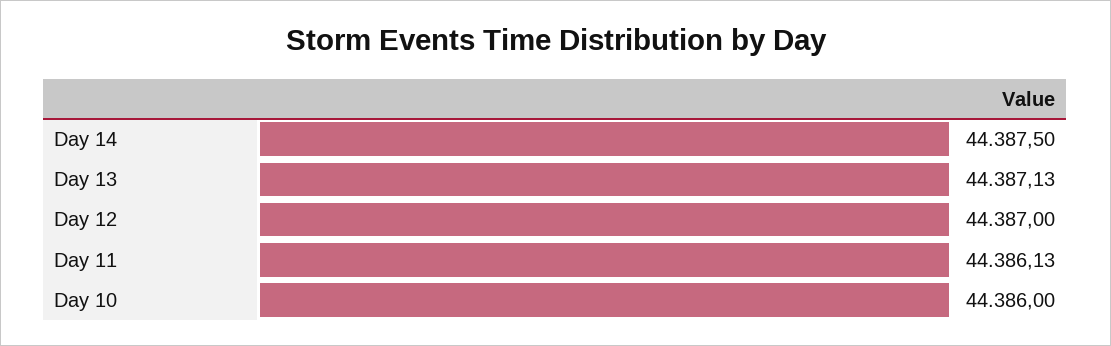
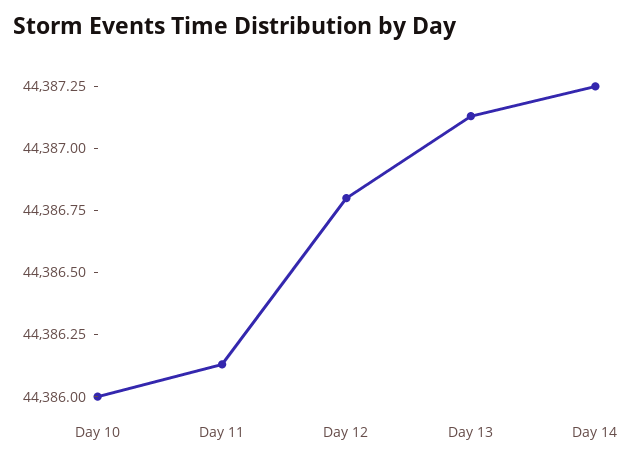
  {
-   "Day 14": 44387.5,
+   "Day 14": 44387.25,
    "Day 13": 44387.13,
-   "Day 12": 44387,
+   "Day 12": 44386.8,
    "Day 11": 44386.13,
    "Day 10": 44386
  }

